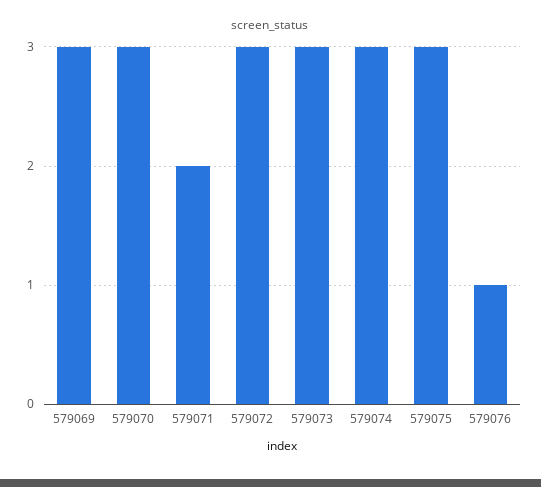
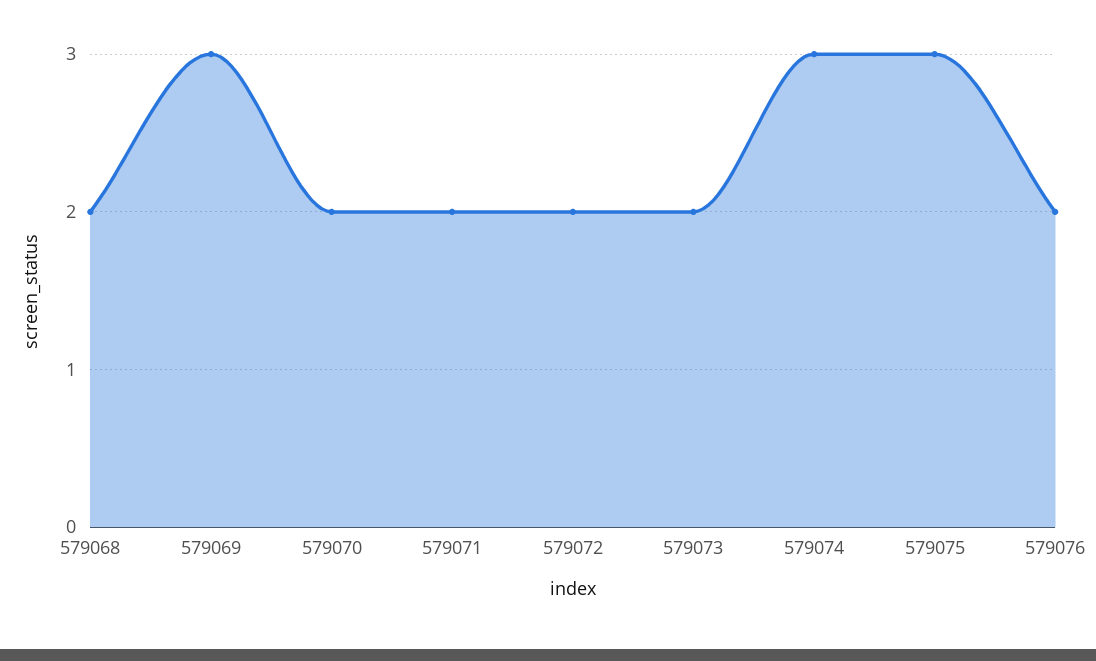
  {
    "579069": 3,
-   "579070": 3,
+   "579070": 2,
    "579071": 2,
-   "579072": 3,
+   "579072": 2,
-   "579073": 3,
+   "579073": 2,
    "579074": 3,
    "579075": 3,
-   "579076": 1
+   "579076": 2,
+   "579068": 2
  }

